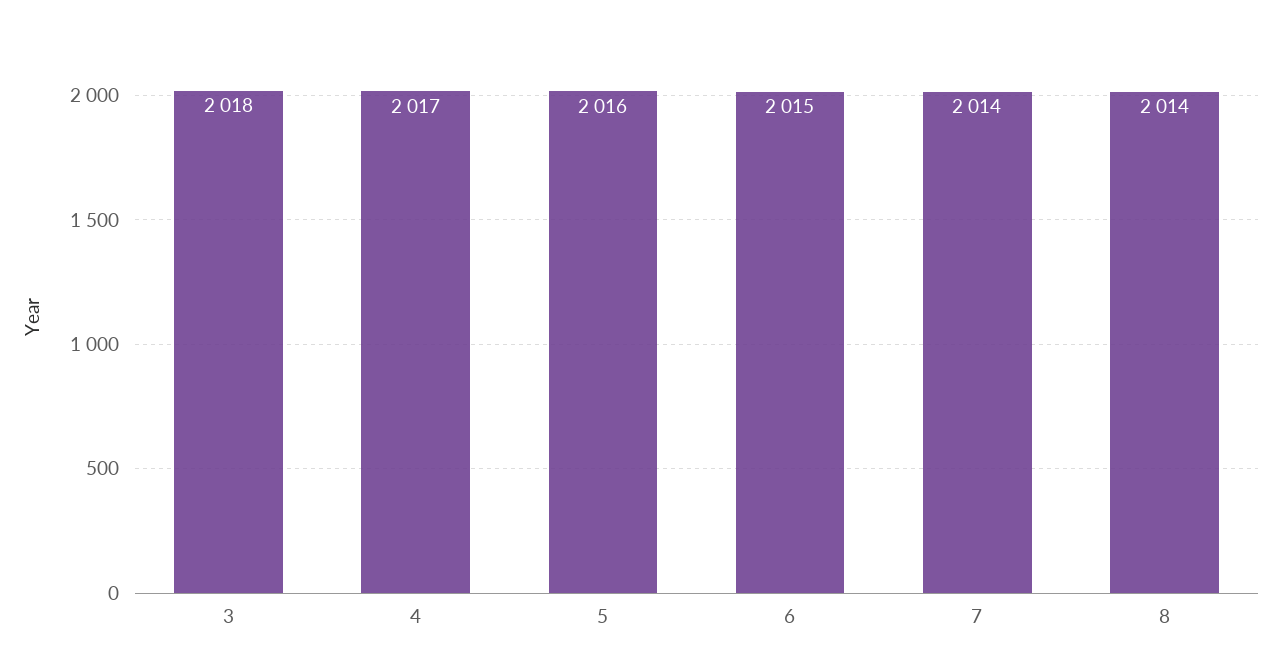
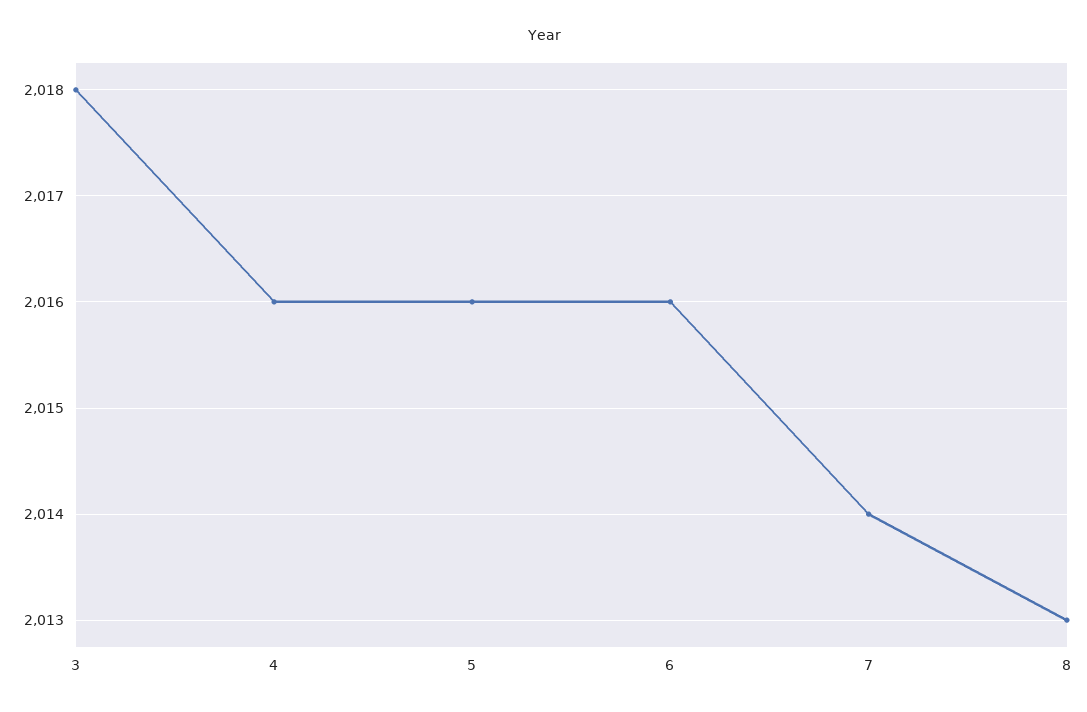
  {
    "3": 2018,
-   "4": 2017,
+   "4": 2016,
    "5": 2016,
-   "6": 2015,
+   "6": 2016,
    "7": 2014,
-   "8": 2014
+   "8": 2013
  }

